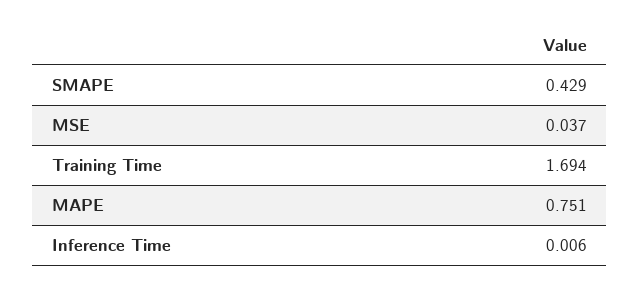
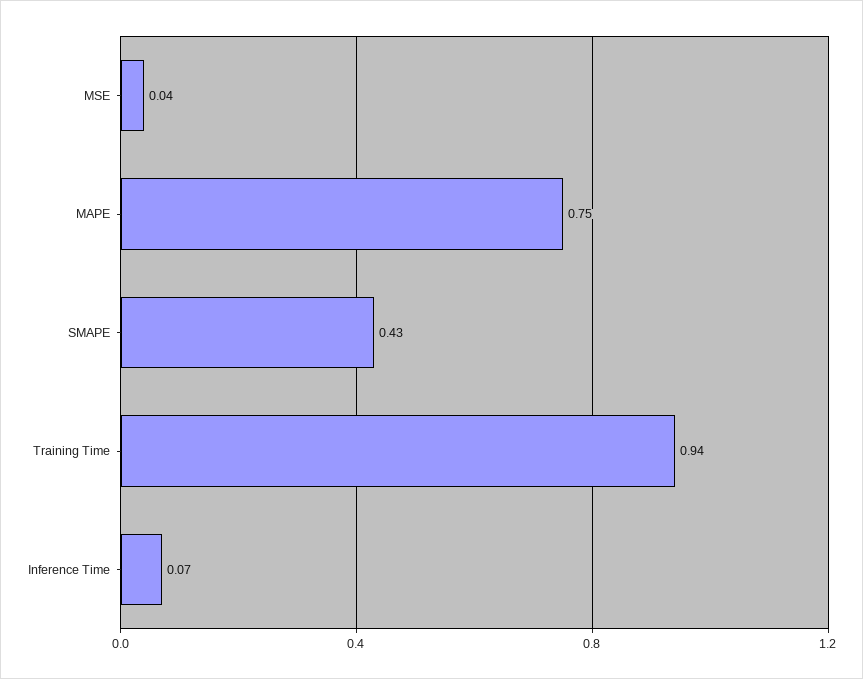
  {
    "SMAPE": 0.429,
    "MSE": 0.037,
-   "Training Time": 1.694,
+   "Training Time": 0.94,
    "MAPE": 0.751,
-   "Inference Time": 0.006
+   "Inference Time": 0.07
  }

